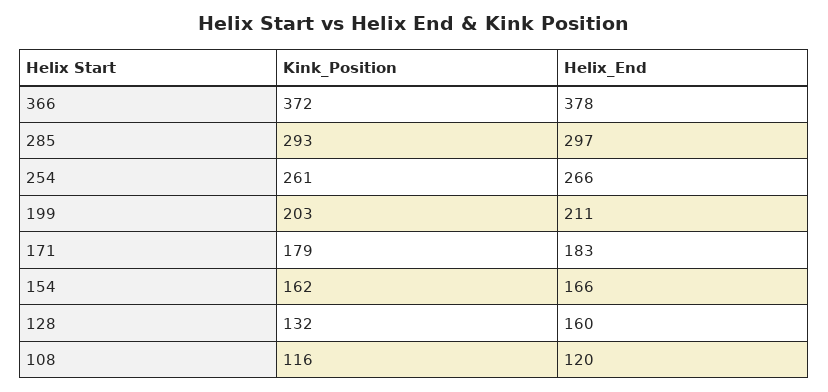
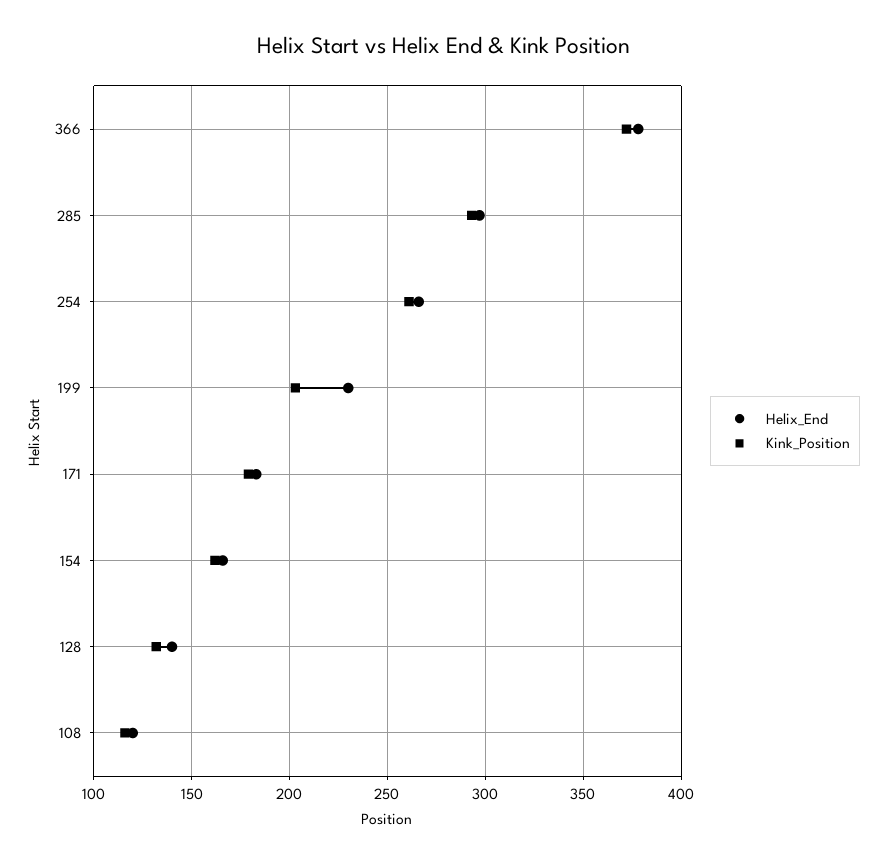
  {
    "Kink_Position": {
      "366": 372,
      "285": 293,
      "254": 261,
      "199": 203,
      "171": 179,
      "154": 162,
      "128": 132,
      "108": 116
    },
    "Helix_End": {
      "366": 378,
      "285": 297,
      "254": 266,
-     "199": 211,
+     "199": 230,
      "171": 183,
      "154": 166,
-     "128": 160,
+     "128": 140,
      "108": 120
    }
  }

